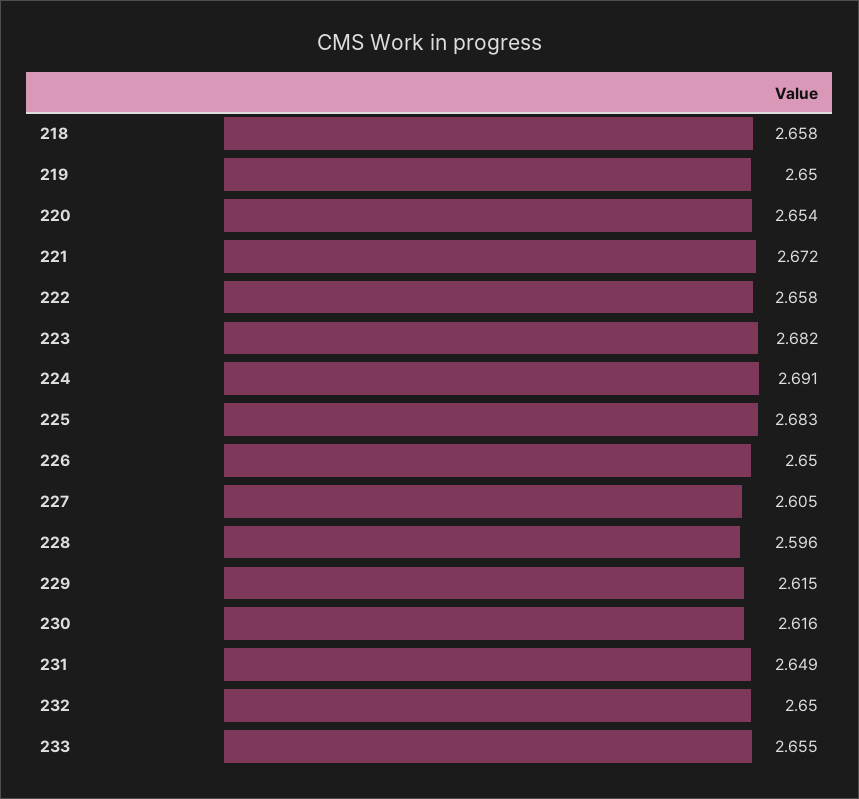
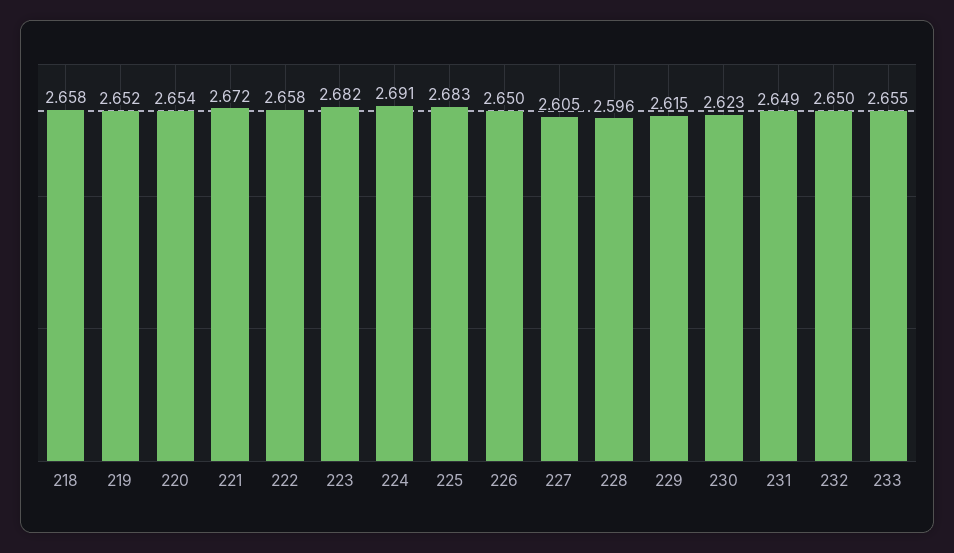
  {
    "218": 2.658,
-   "219": 2.65,
+   "219": 2.652,
    "220": 2.654,
    "221": 2.672,
    "222": 2.658,
    "223": 2.682,
    "224": 2.691,
    "225": 2.683,
    "226": 2.65,
    "227": 2.605,
    "228": 2.596,
    "229": 2.615,
-   "230": 2.616,
+   "230": 2.623,
    "231": 2.649,
    "232": 2.65,
    "233": 2.655
  }

